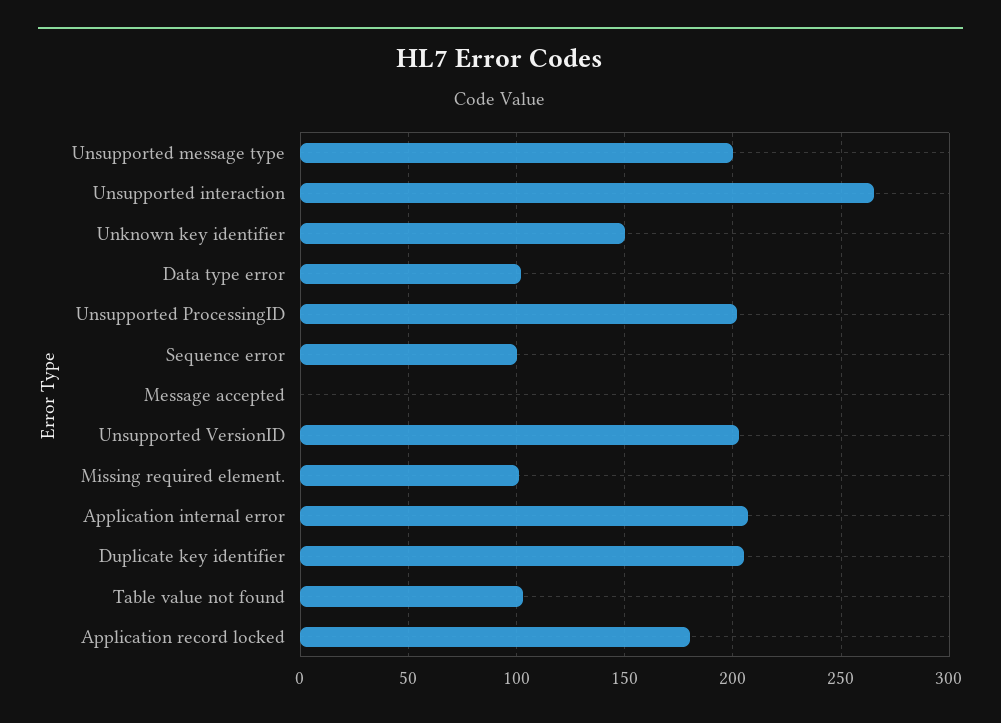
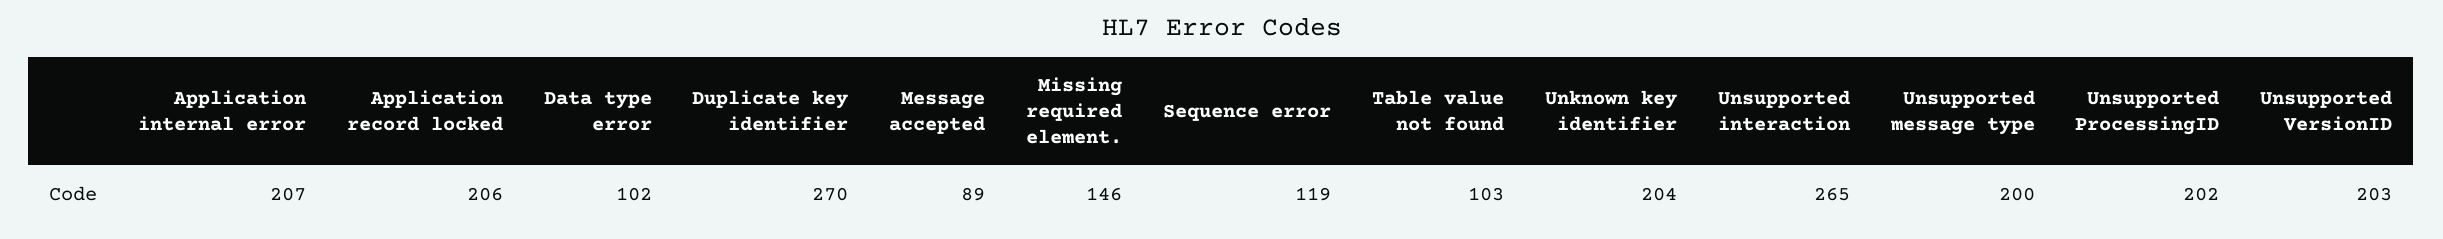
  {
    "Unsupported message type": 200,
    "Unsupported interaction": 265,
-   "Unknown key identifier": 150,
+   "Unknown key identifier": 204,
    "Data type error": 102,
    "Unsupported ProcessingID": 202,
-   "Sequence error": 100,
+   "Sequence error": 119,
-   "Message accepted": 0,
+   "Message accepted": 89,
    "Unsupported VersionID": 203,
-   "Missing required element.": 100,
+   "Missing required element.": 146,
    "Application internal error": 207,
-   "Duplicate key identifier": 205,
+   "Duplicate key identifier": 270,
    "Table value not found": 103,
-   "Application record locked": 180
+   "Application record locked": 206
  }

